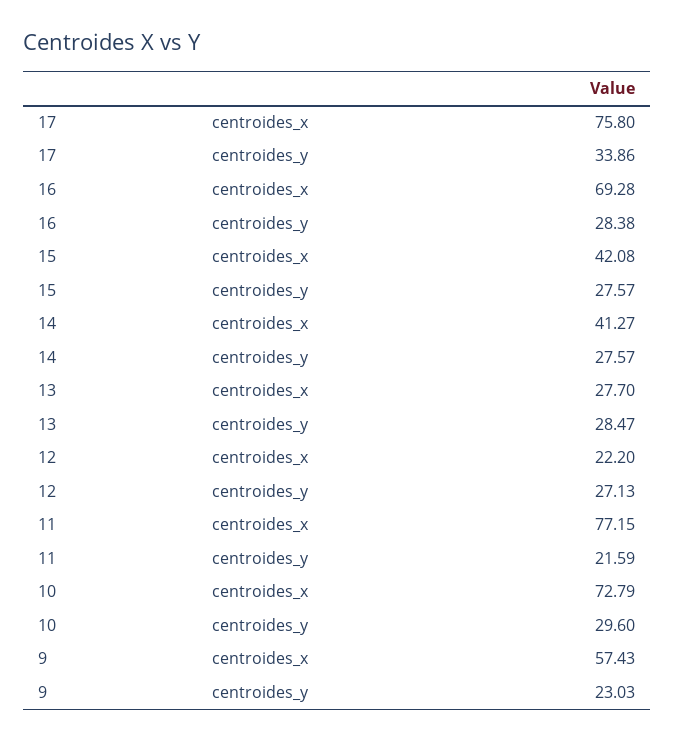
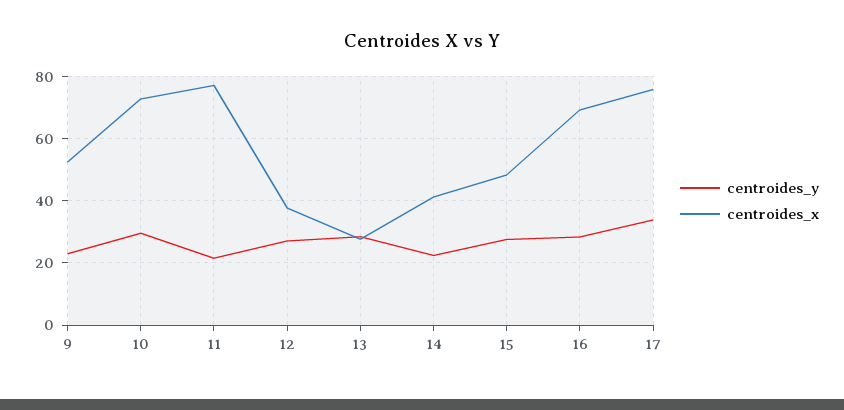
  {
    "centroides_x": {
      "17": 75.8,
      "16": 69.28,
-     "15": 42.08,
+     "15": 48,
      "14": 41.27,
      "13": 27.7,
-     "12": 22.2,
+     "12": 38,
      "11": 77.15,
      "10": 72.79,
-     "9": 57.43
+     "9": 52
    },
    "centroides_y": {
      "17": 33.86,
      "16": 28.38,
      "15": 27.57,
-     "14": 27.57,
+     "14": 22,
      "13": 28.47,
      "12": 27.13,
      "11": 21.59,
      "10": 29.6,
      "9": 23.03
    }
  }

